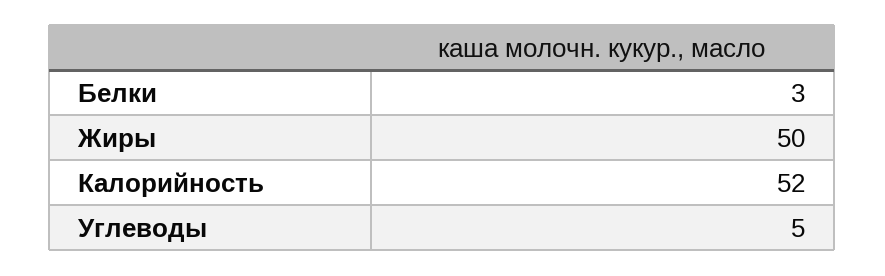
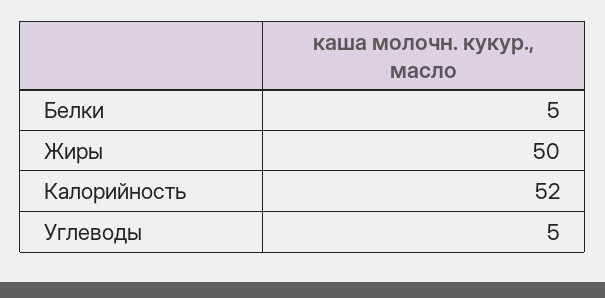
  {
-   "Белки": 3,
+   "Белки": 5,
    "Жиры": 50,
    "Калорийность": 52,
    "Углеводы": 5
  }

